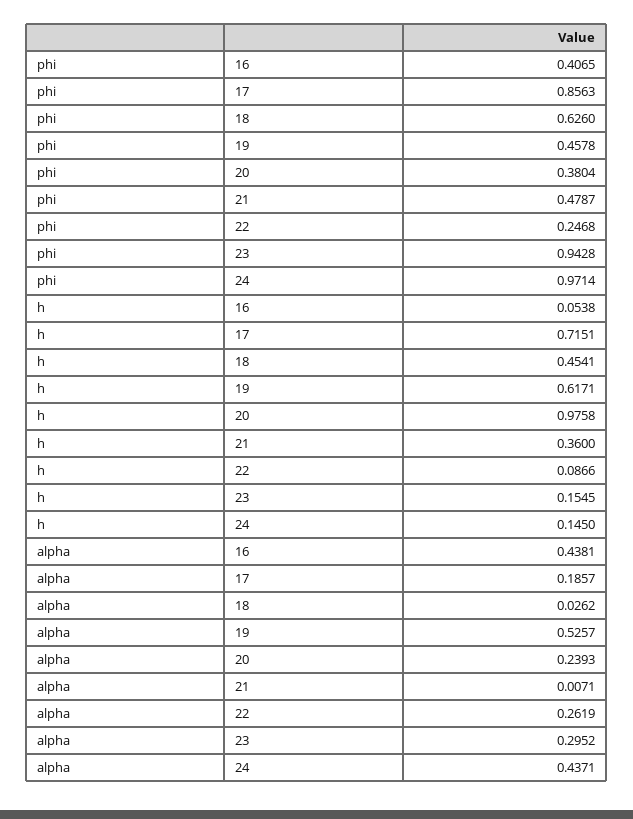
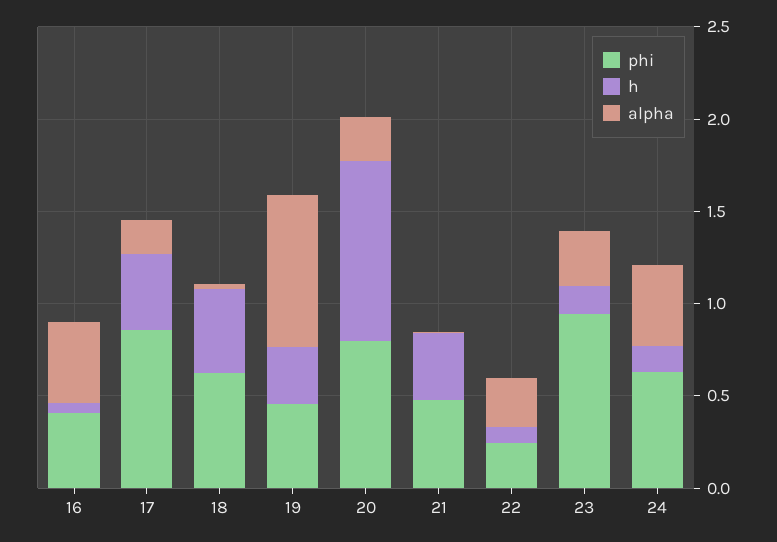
  {
    "phi": {
      "16": 0.4065,
      "17": 0.8563,
      "18": 0.626,
      "19": 0.4578,
-     "20": 0.3804,
+     "20": 0.8,
      "21": 0.4787,
      "22": 0.2468,
      "23": 0.9428,
-     "24": 0.9714
+     "24": 0.6
    },
    "h": {
      "16": 0.0538,
-     "17": 0.7151,
+     "17": 0.4,
      "18": 0.4541,
-     "19": 0.6171,
+     "19": 0.3,
      "20": 0.9758,
      "21": 0.36,
      "22": 0.0866,
      "23": 0.1545,
      "24": 0.145
    },
    "alpha": {
      "16": 0.4381,
      "17": 0.1857,
      "18": 0.0262,
-     "19": 0.5257,
+     "19": 0.8,
      "20": 0.2393,
      "21": 0.0071,
      "22": 0.2619,
      "23": 0.2952,
      "24": 0.4371
    }
  }

